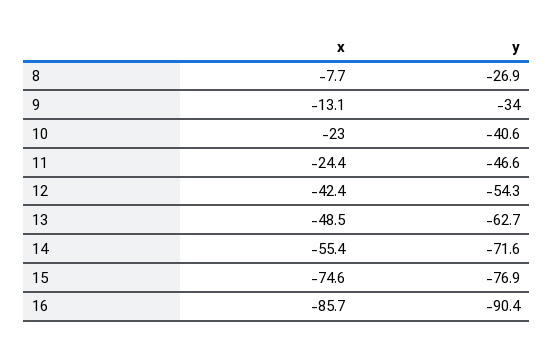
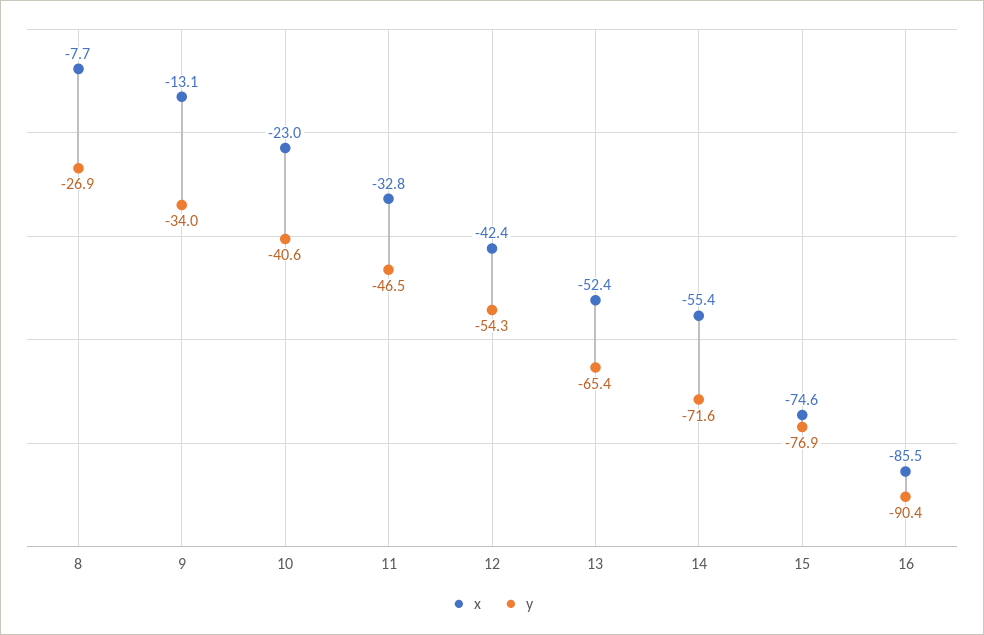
  {
    "x": {
      "8": -7.7,
      "9": -13.1,
      "10": -23,
-     "11": -24.4,
+     "11": -32.8,
      "12": -42.4,
-     "13": -48.5,
+     "13": -52.4,
      "14": -55.4,
      "15": -74.6,
-     "16": -85.7
+     "16": -85.5
    },
    "y": {
      "8": -26.9,
      "9": -34,
      "10": -40.6,
-     "11": -46.6,
+     "11": -46.5,
      "12": -54.3,
-     "13": -62.7,
+     "13": -65.4,
      "14": -71.6,
      "15": -76.9,
      "16": -90.4
    }
  }

